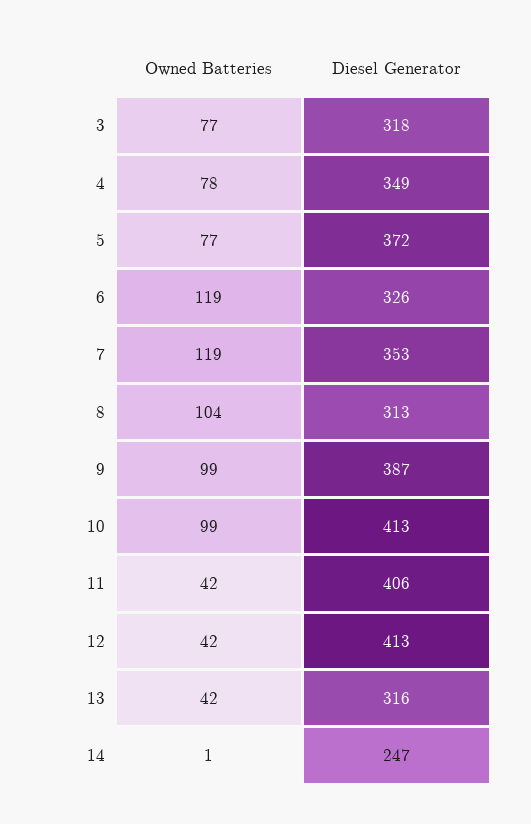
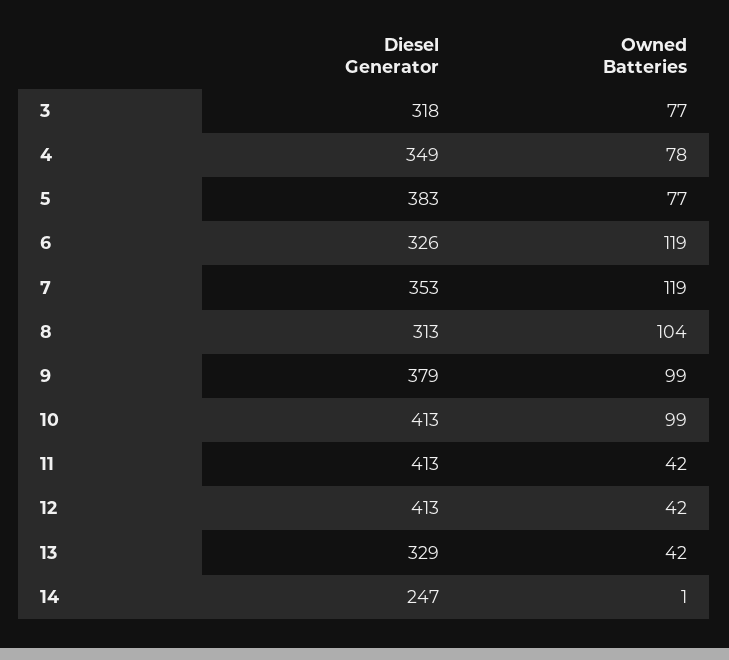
  {
    "Owned Batteries": {
      "3": 77,
      "4": 78,
      "5": 77,
      "6": 119,
      "7": 119,
      "8": 104,
      "9": 99,
      "10": 99,
      "11": 42,
      "12": 42,
      "13": 42,
      "14": 1
    },
    "Diesel Generator": {
      "3": 318,
      "4": 349,
-     "5": 372,
+     "5": 383,
      "6": 326,
      "7": 353,
      "8": 313,
-     "9": 387,
+     "9": 379,
      "10": 413,
-     "11": 406,
+     "11": 413,
      "12": 413,
-     "13": 316,
+     "13": 329,
      "14": 247
    }
  }

